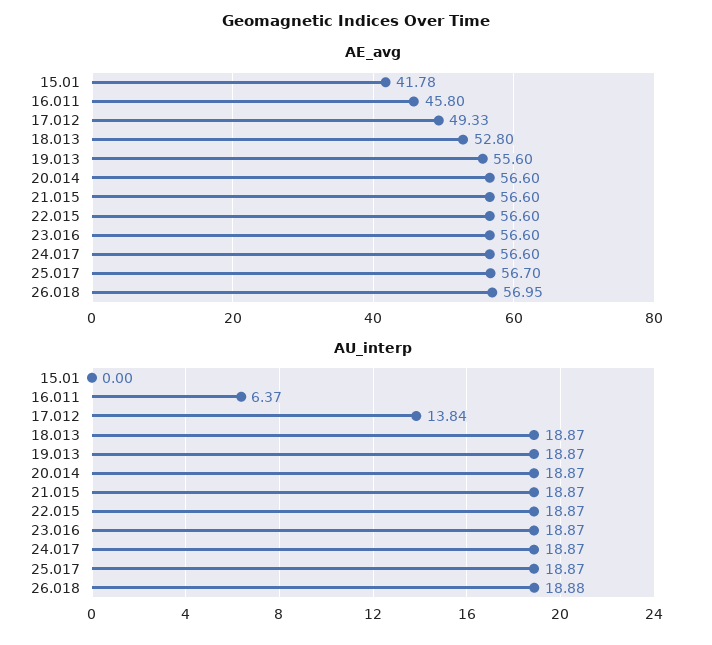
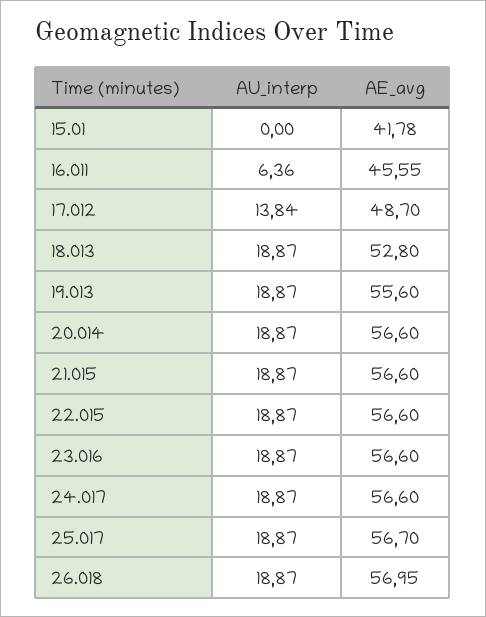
  {
    "AE_avg": {
      "15.01": 41.78,
-     "16.011": 45.8,
+     "16.011": 45.55,
-     "17.012": 49.33,
+     "17.012": 48.7,
      "18.013": 52.8,
      "19.013": 55.6,
      "20.014": 56.6,
      "21.015": 56.6,
      "22.015": 56.6,
      "23.016": 56.6,
      "24.017": 56.6,
      "25.017": 56.7,
      "26.018": 56.95
    },
    "AU_interp": {
      "15.01": 0,
-     "16.011": 6.37,
+     "16.011": 6.36,
      "17.012": 13.84,
      "18.013": 18.87,
      "19.013": 18.87,
      "20.014": 18.87,
      "21.015": 18.87,
      "22.015": 18.87,
      "23.016": 18.87,
      "24.017": 18.87,
      "25.017": 18.87,
-     "26.018": 18.88
+     "26.018": 18.87
    }
  }

